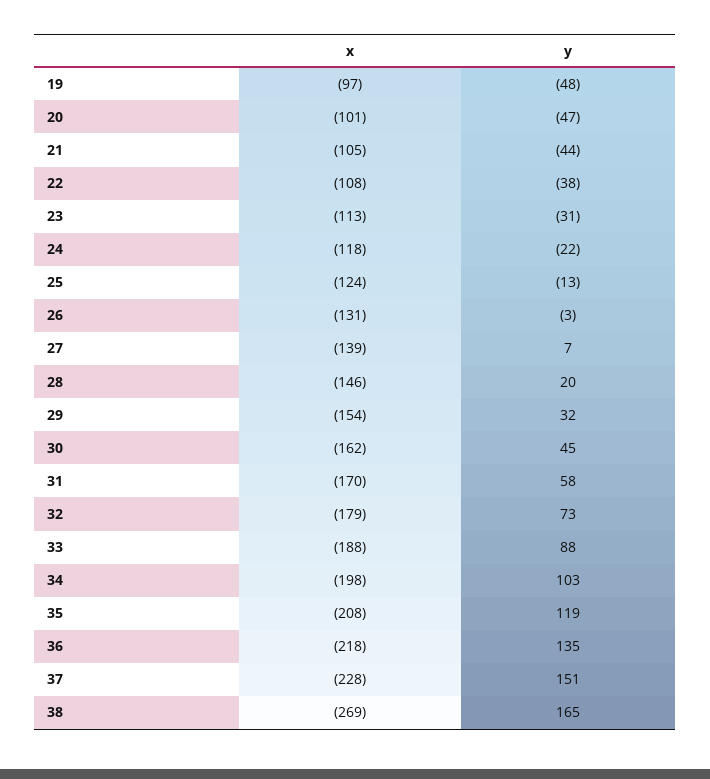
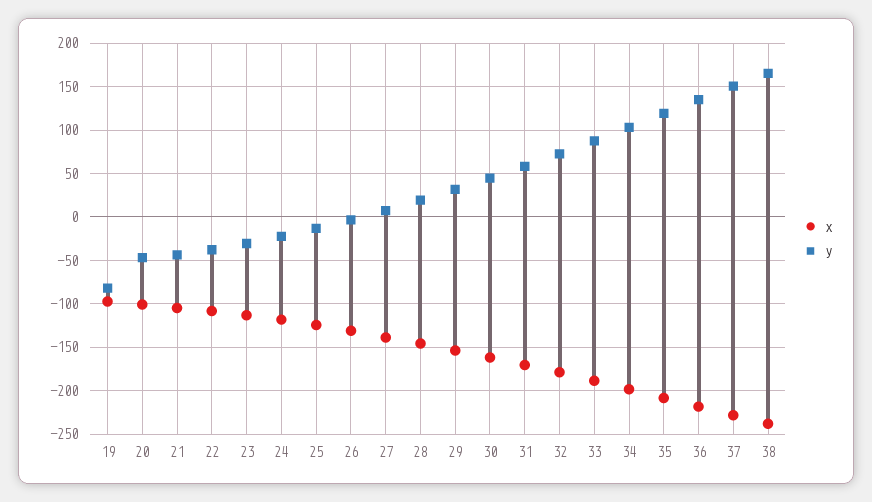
  {
    "x": {
      "19": -97,
      "20": -101,
      "21": -105,
      "22": -108,
      "23": -113,
      "24": -118,
      "25": -124,
      "26": -131,
      "27": -139,
      "28": -146,
      "29": -154,
      "30": -162,
      "31": -170,
      "32": -179,
      "33": -188,
      "34": -198,
      "35": -208,
      "36": -218,
      "37": -228,
-     "38": -269
+     "38": -240
    },
    "y": {
-     "19": -48,
+     "19": -80,
      "20": -47,
      "21": -44,
      "22": -38,
      "23": -31,
      "24": -22,
      "25": -13,
      "26": -3,
      "27": 7,
      "28": 20,
      "29": 32,
      "30": 45,
      "31": 58,
      "32": 73,
      "33": 88,
      "34": 103,
      "35": 119,
      "36": 135,
      "37": 151,
      "38": 165
    }
  }

